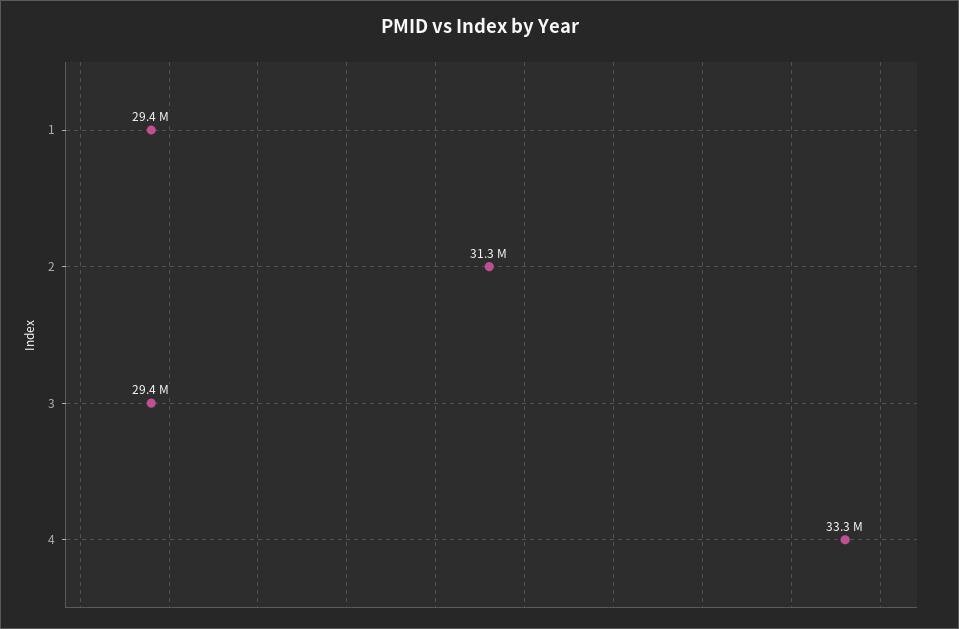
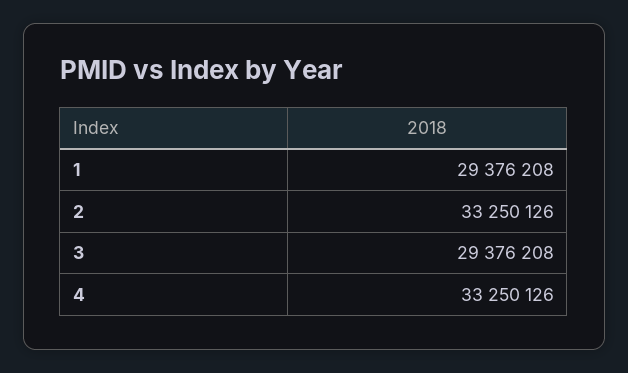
  {
    "1": 29376208,
-   "2": 31300000,
+   "2": 33250126,
    "3": 29376208,
    "4": 33250126
  }

